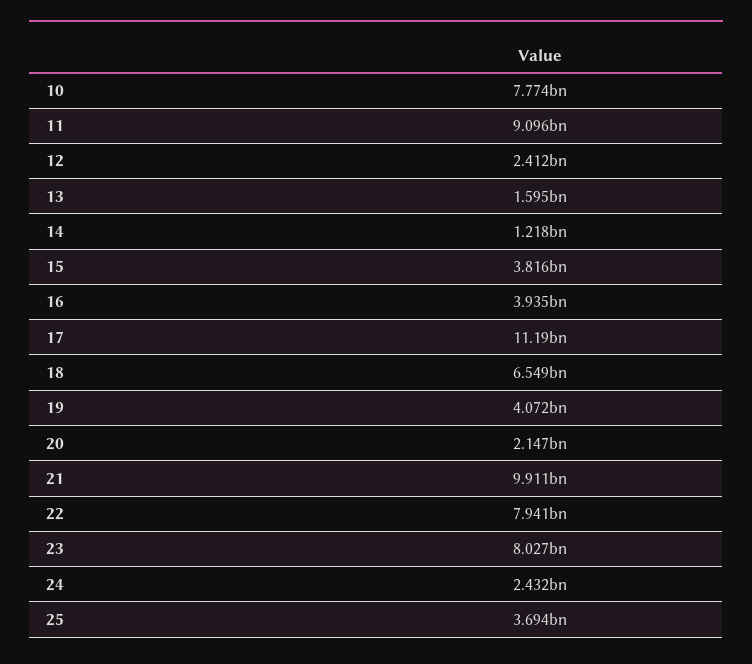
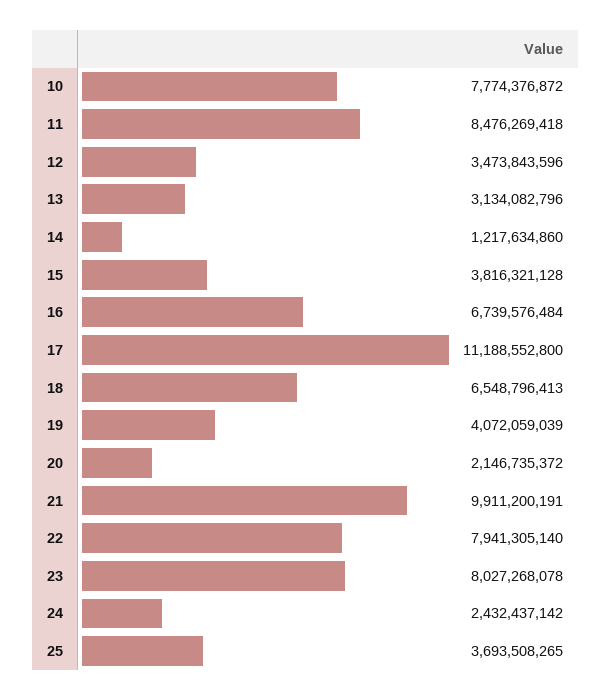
  {
    "10": 7774376872,
-   "11": 9096000000,
+   "11": 8476269418,
-   "12": 2412000000,
+   "12": 3473843596,
-   "13": 1595000000,
+   "13": 3134082796,
    "14": 1217634860,
    "15": 3816321128,
-   "16": 3935000000,
+   "16": 6739576484,
    "17": 11188552800,
    "18": 6548796413,
    "19": 4072059039,
    "20": 2146735372,
    "21": 9911200191,
    "22": 7941305140,
    "23": 8027268078,
    "24": 2432437142,
    "25": 3693508265
  }

